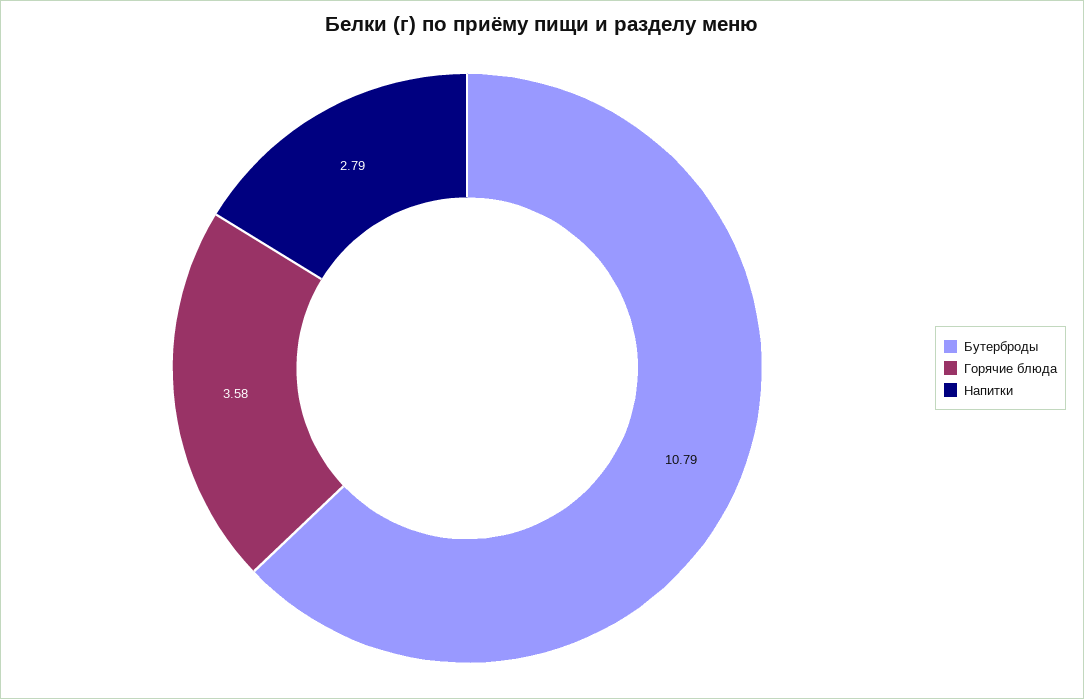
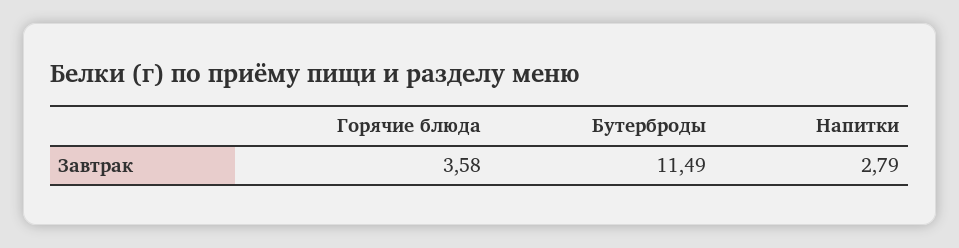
  {
-   "Бутерброды": 10.79,
+   "Бутерброды": 11.49,
    "Горячие блюда": 3.58,
    "Напитки": 2.79
  }

